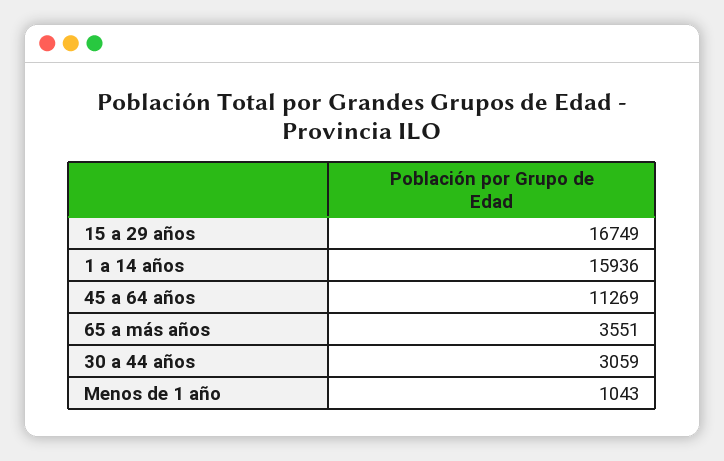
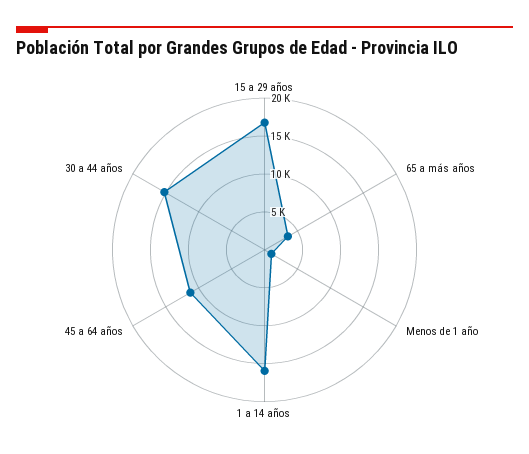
  {
    "15 a 29 años": 16749,
    "1 a 14 años": 15936,
    "45 a 64 años": 11269,
    "65 a más años": 3551,
-   "30 a 44 años": 3059,
+   "30 a 44 años": 15000,
    "Menos de 1 año": 1043
  }

